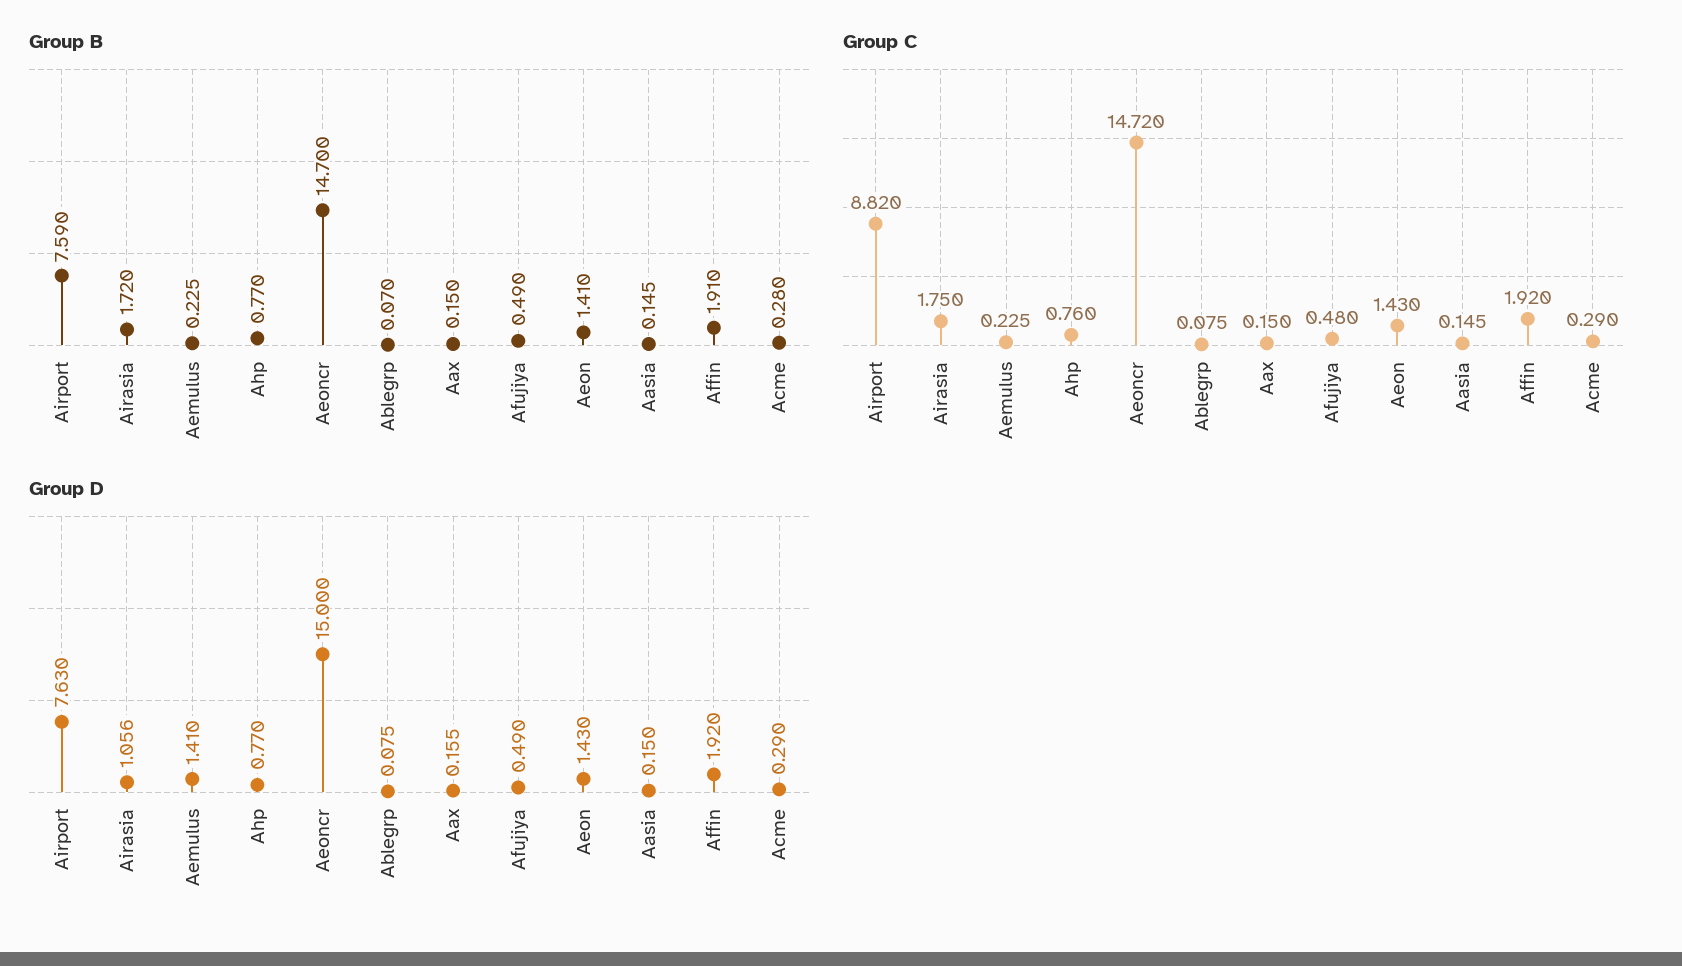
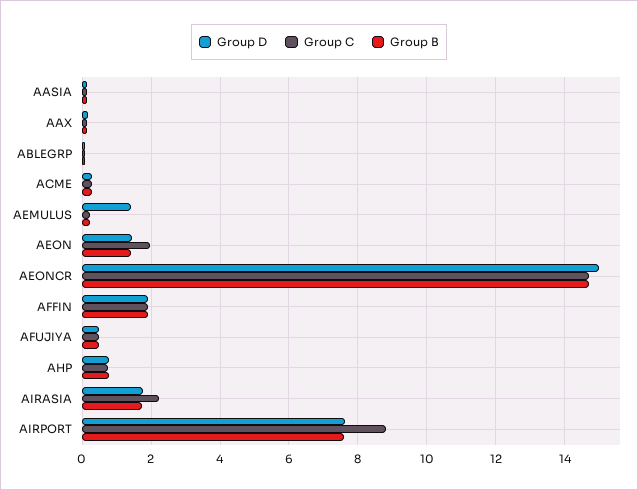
  {
    "Group B": {
      "Airport": 7.59,
      "Airasia": 1.72,
      "Aemulus": 0.225,
      "Ahp": 0.77,
      "Aeoncr": 14.7,
      "Ablegrp": 0.07,
      "Aax": 0.15,
      "Afujiya": 0.49,
      "Aeon": 1.41,
      "Aasia": 0.145,
      "Affin": 1.91,
      "Acme": 0.28
    },
    "Group C": {
      "Airport": 8.82,
-     "Airasia": 1.75,
+     "Airasia": 2.2,
      "Aemulus": 0.225,
      "Ahp": 0.76,
      "Aeoncr": 14.72,
      "Ablegrp": 0.075,
      "Aax": 0.15,
      "Afujiya": 0.48,
-     "Aeon": 1.43,
+     "Aeon": 2,
      "Aasia": 0.145,
      "Affin": 1.92,
      "Acme": 0.29
    },
    "Group D": {
      "Airport": 7.63,
-     "Airasia": 1.056,
+     "Airasia": 1.8,
      "Aemulus": 1.41,
      "Ahp": 0.77,
      "Aeoncr": 15,
      "Ablegrp": 0.075,
      "Aax": 0.155,
      "Afujiya": 0.49,
      "Aeon": 1.43,
      "Aasia": 0.15,
      "Affin": 1.92,
      "Acme": 0.29
    }
  }

